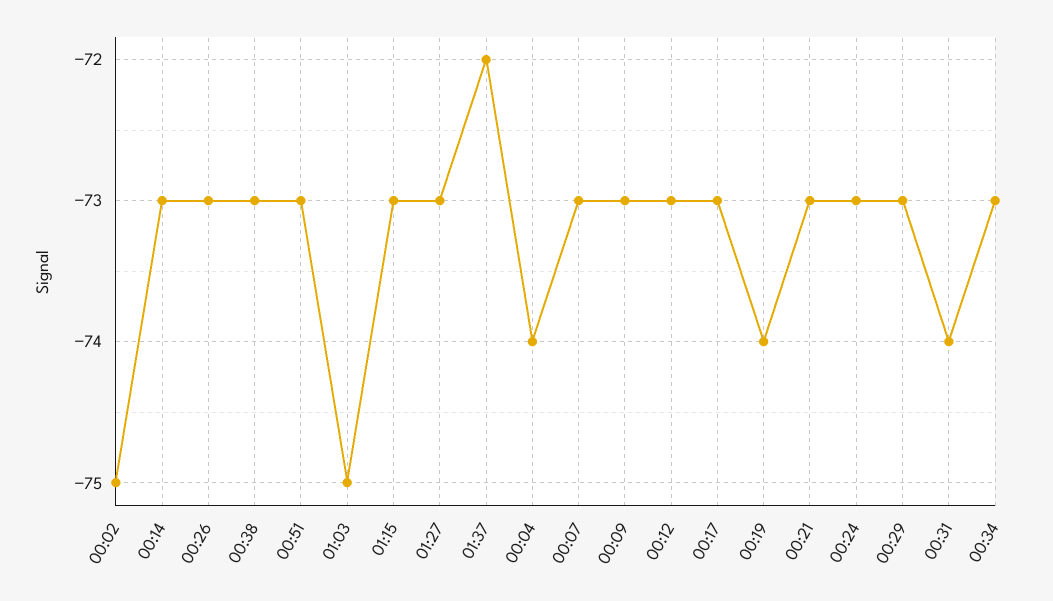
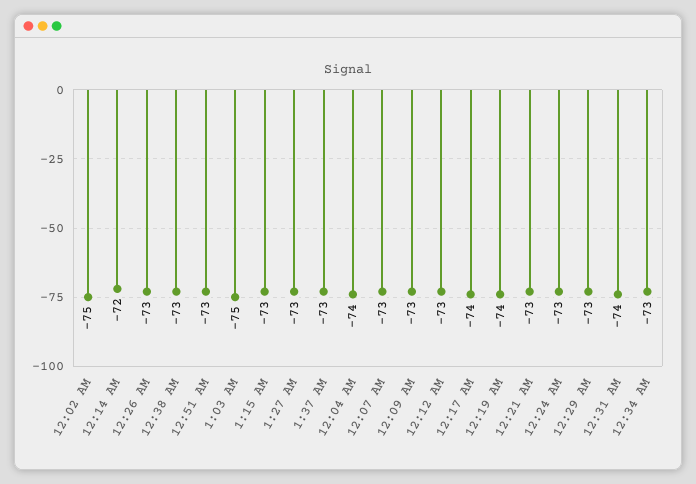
  {
    "00:02": -75,
-   "00:14": -73,
+   "00:14": -72,
    "00:26": -73,
    "00:38": -73,
    "00:51": -73,
    "01:03": -75,
    "01:15": -73,
    "01:27": -73,
-   "01:37": -72,
+   "01:37": -73,
    "00:04": -74,
    "00:07": -73,
    "00:09": -73,
    "00:12": -73,
-   "00:17": -73,
+   "00:17": -74,
    "00:19": -74,
    "00:21": -73,
    "00:24": -73,
    "00:29": -73,
    "00:31": -74,
    "00:34": -73
  }

